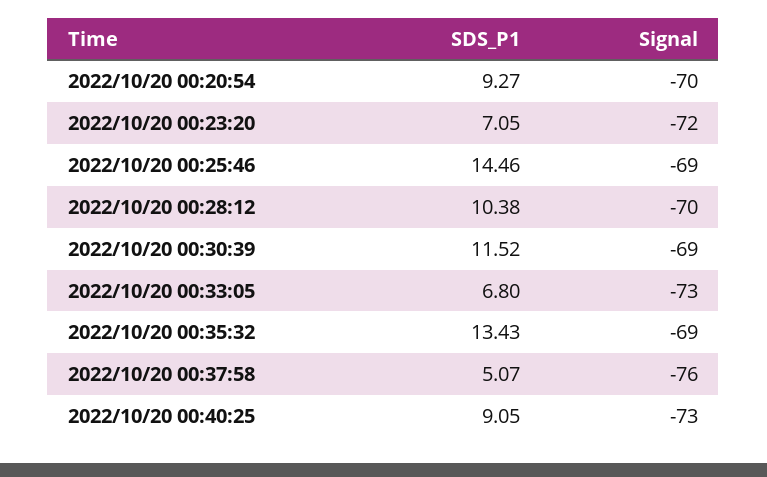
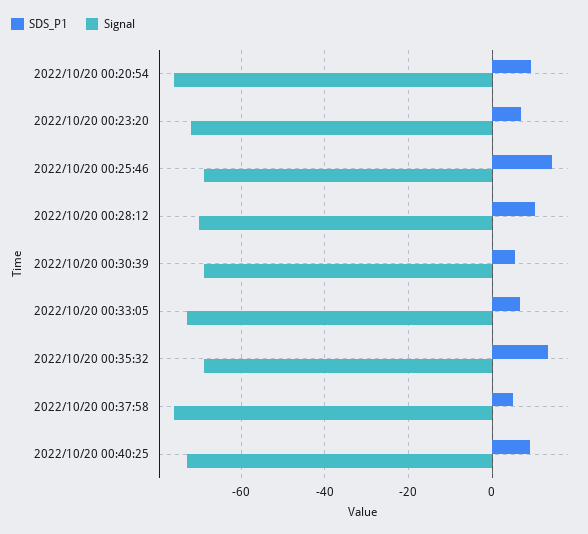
  {
    "SDS_P1": {
      "2022/10/20 00:20:54": 9.27,
      "2022/10/20 00:23:20": 7.05,
      "2022/10/20 00:25:46": 14.46,
      "2022/10/20 00:28:12": 10.38,
-     "2022/10/20 00:30:39": 11.52,
+     "2022/10/20 00:30:39": 6,
      "2022/10/20 00:33:05": 6.8,
      "2022/10/20 00:35:32": 13.43,
      "2022/10/20 00:37:58": 5.07,
      "2022/10/20 00:40:25": 9.05
    },
    "Signal": {
-     "2022/10/20 00:20:54": -70,
+     "2022/10/20 00:20:54": -76,
      "2022/10/20 00:23:20": -72,
      "2022/10/20 00:25:46": -69,
      "2022/10/20 00:28:12": -70,
      "2022/10/20 00:30:39": -69,
      "2022/10/20 00:33:05": -73,
      "2022/10/20 00:35:32": -69,
      "2022/10/20 00:37:58": -76,
      "2022/10/20 00:40:25": -73
    }
  }

